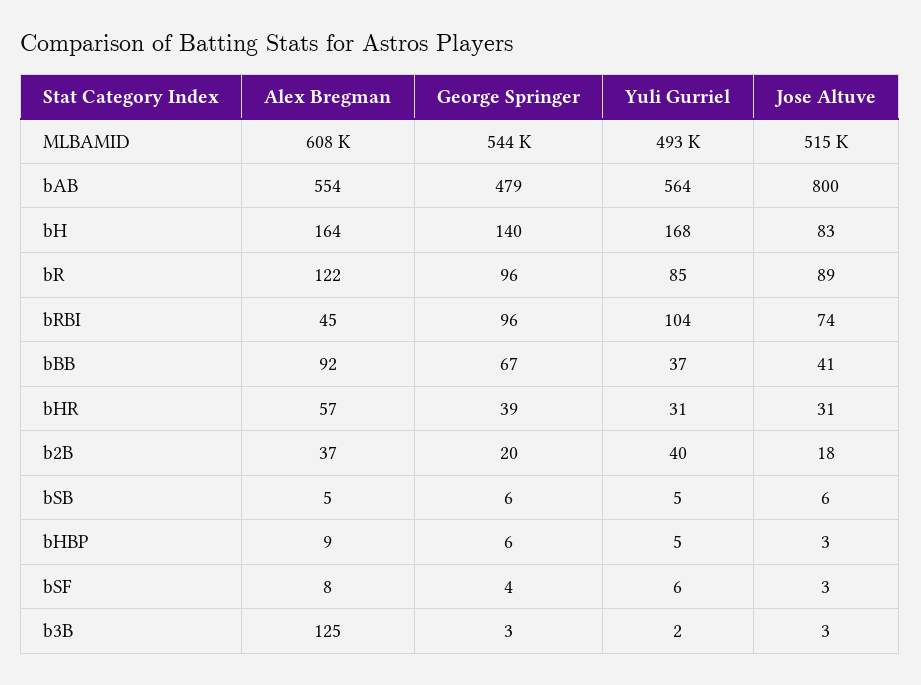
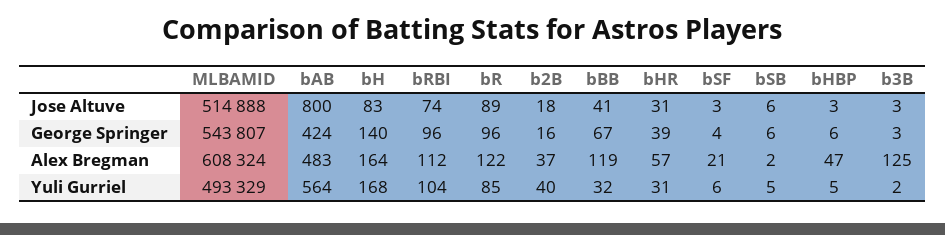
  {
    "Alex Bregman": {
      "MLBAMID": 608324,
-     "bAB": 554,
+     "bAB": 483,
      "bH": 164,
      "bR": 122,
-     "bRBI": 45,
+     "bRBI": 112,
-     "bBB": 92,
+     "bBB": 119,
      "bHR": 57,
      "b2B": 37,
-     "bSB": 5,
+     "bSB": 2,
-     "bHBP": 9,
+     "bHBP": 47,
-     "bSF": 8,
+     "bSF": 21,
      "b3B": 125
    },
    "George Springer": {
      "MLBAMID": 543807,
-     "bAB": 479,
+     "bAB": 424,
      "bH": 140,
      "bR": 96,
      "bRBI": 96,
      "bBB": 67,
      "bHR": 39,
-     "b2B": 20,
+     "b2B": 16,
      "bSB": 6,
      "bHBP": 6,
      "bSF": 4,
      "b3B": 3
    },
    "Yuli Gurriel": {
      "MLBAMID": 493329,
      "bAB": 564,
      "bH": 168,
      "bR": 85,
      "bRBI": 104,
-     "bBB": 37,
+     "bBB": 32,
      "bHR": 31,
      "b2B": 40,
      "bSB": 5,
      "bHBP": 5,
      "bSF": 6,
      "b3B": 2
    },
    "Jose Altuve": {
      "MLBAMID": 514888,
      "bAB": 800,
      "bH": 83,
      "bR": 89,
      "bRBI": 74,
      "bBB": 41,
      "bHR": 31,
      "b2B": 18,
      "bSB": 6,
      "bHBP": 3,
      "bSF": 3,
      "b3B": 3
    }
  }

